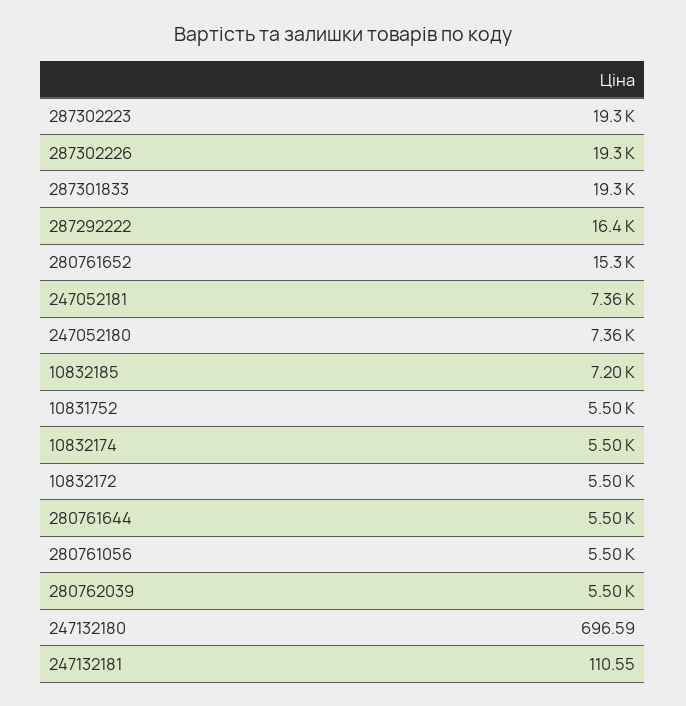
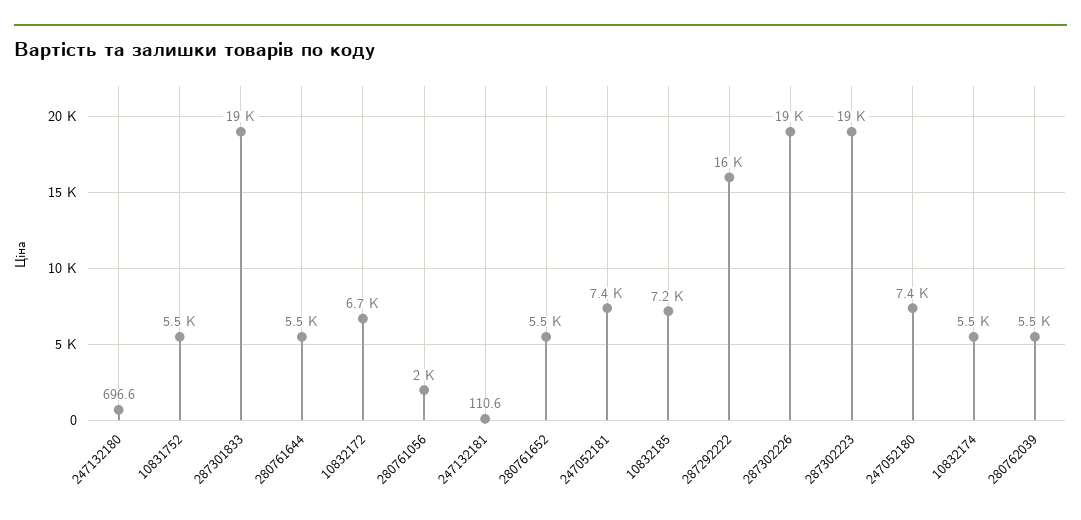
  {
    "287302223": 19300,
    "287302226": 19300,
    "287301833": 19300,
    "287292222": 16400,
-   "280761652": 15300,
+   "280761652": 5500,
    "247052181": 7360,
    "247052180": 7360,
    "10832185": 7200,
    "10831752": 5500,
    "10832174": 5500,
-   "10832172": 5500,
+   "10832172": 6700,
    "280761644": 5500,
-   "280761056": 5500,
+   "280761056": 2000,
    "280762039": 5500,
    "247132180": 696.59,
    "247132181": 110.55
  }

